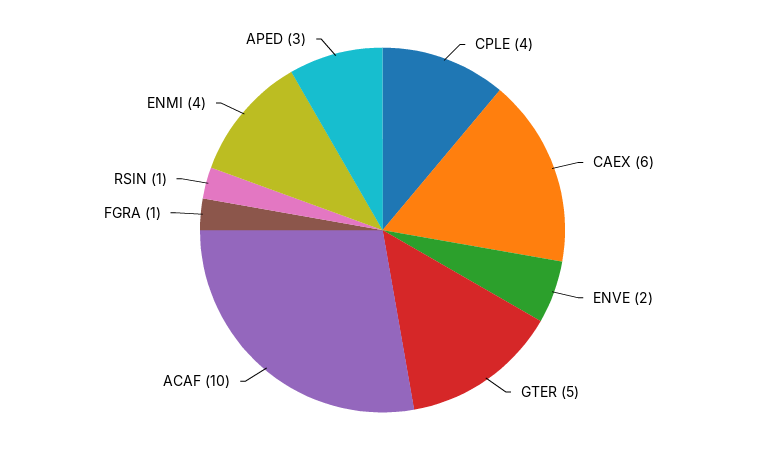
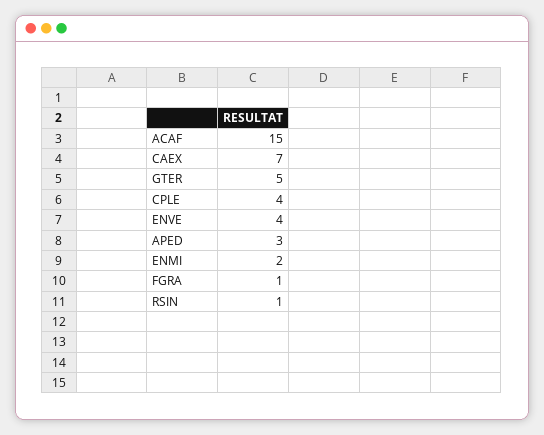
  {
    "CPLE": 4,
-   "CAEX": 6,
+   "CAEX": 7,
-   "ENVE": 2,
+   "ENVE": 4,
    "GTER": 5,
-   "ACAF": 10,
+   "ACAF": 15,
    "FGRA": 1,
    "RSIN": 1,
-   "ENMI": 4,
+   "ENMI": 2,
    "APED": 3
  }

